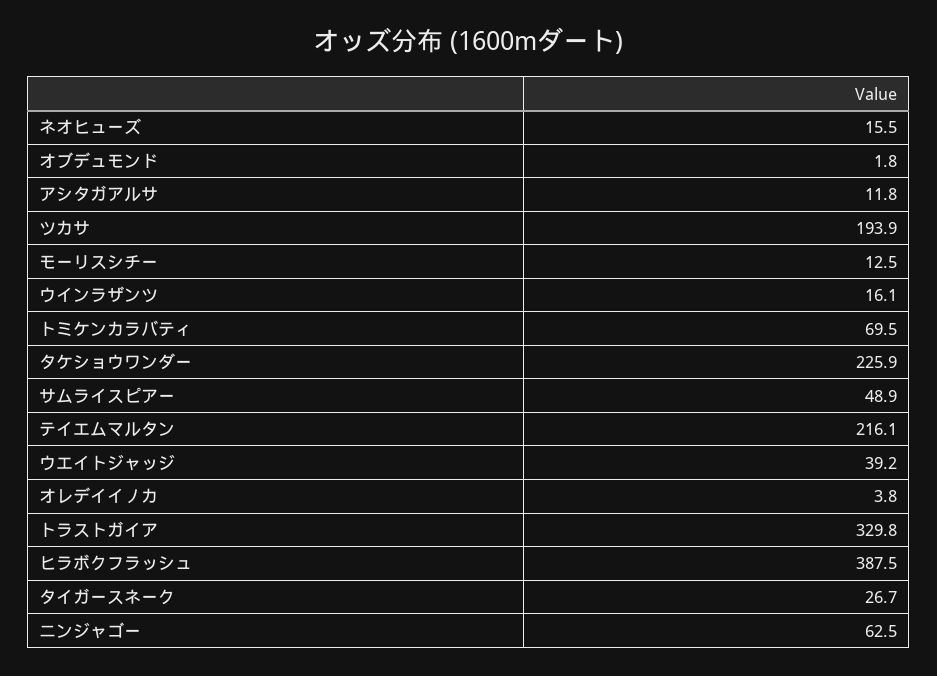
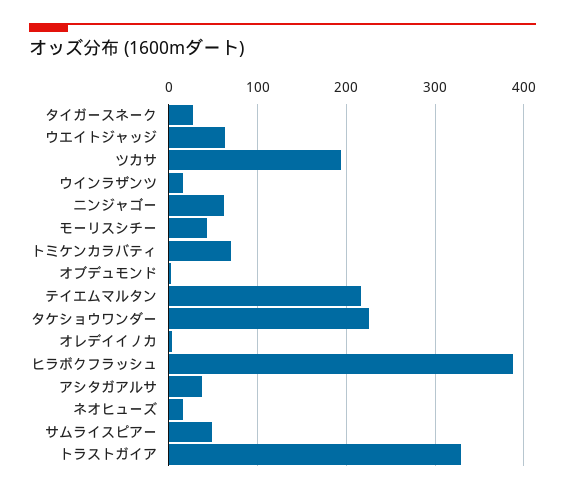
  {
    "ネオヒューズ": 15.5,
    "オブデュモンド": 1.8,
-   "アシタガアルサ": 11.8,
+   "アシタガアルサ": 40,
    "ツカサ": 193.9,
-   "モーリスシチー": 12.5,
+   "モーリスシチー": 40,
    "ウインラザンツ": 16.1,
    "トミケンカラバティ": 69.5,
    "タケショウワンダー": 225.9,
    "サムライスピアー": 48.9,
    "テイエムマルタン": 216.1,
-   "ウエイトジャッジ": 39.2,
+   "ウエイトジャッジ": 60,
    "オレデイイノカ": 3.8,
    "トラストガイア": 329.8,
    "ヒラボクフラッシュ": 387.5,
    "タイガースネーク": 26.7,
    "ニンジャゴー": 62.5
  }

